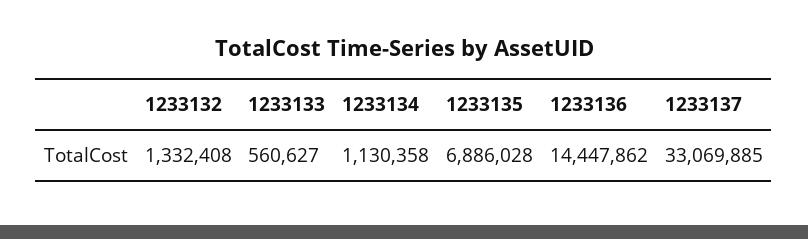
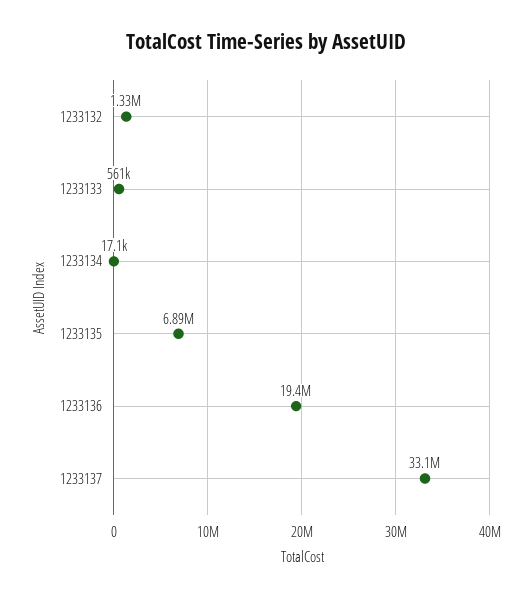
  {
    "1233132": 1332408,
    "1233133": 560627,
-   "1233134": 1130358,
+   "1233134": 17100,
    "1233135": 6886028,
-   "1233136": 14447862,
+   "1233136": 19400000,
    "1233137": 33069885
  }

